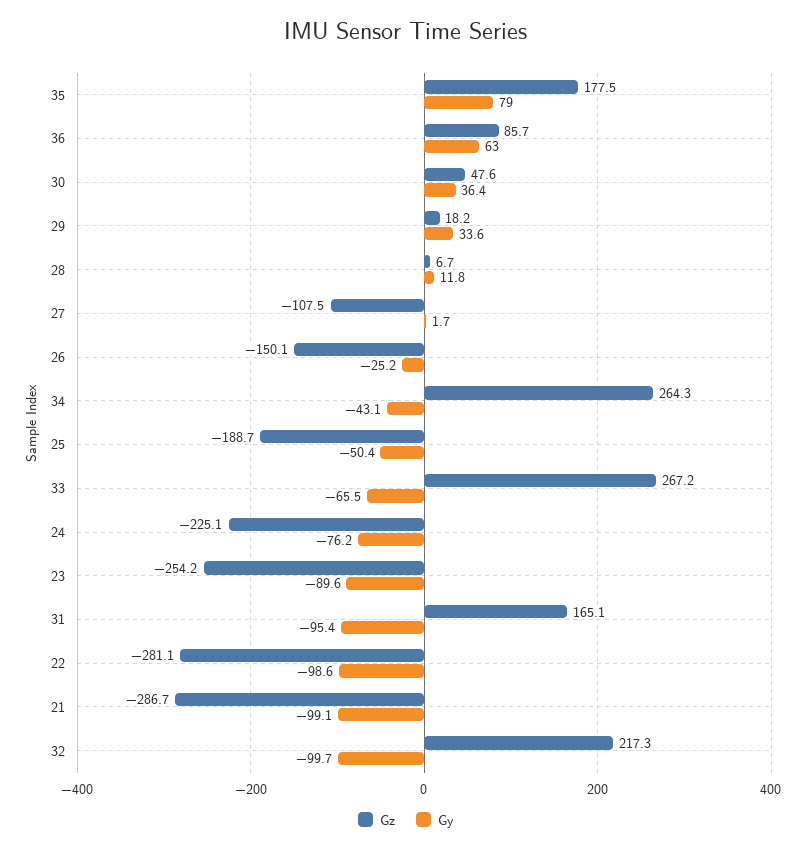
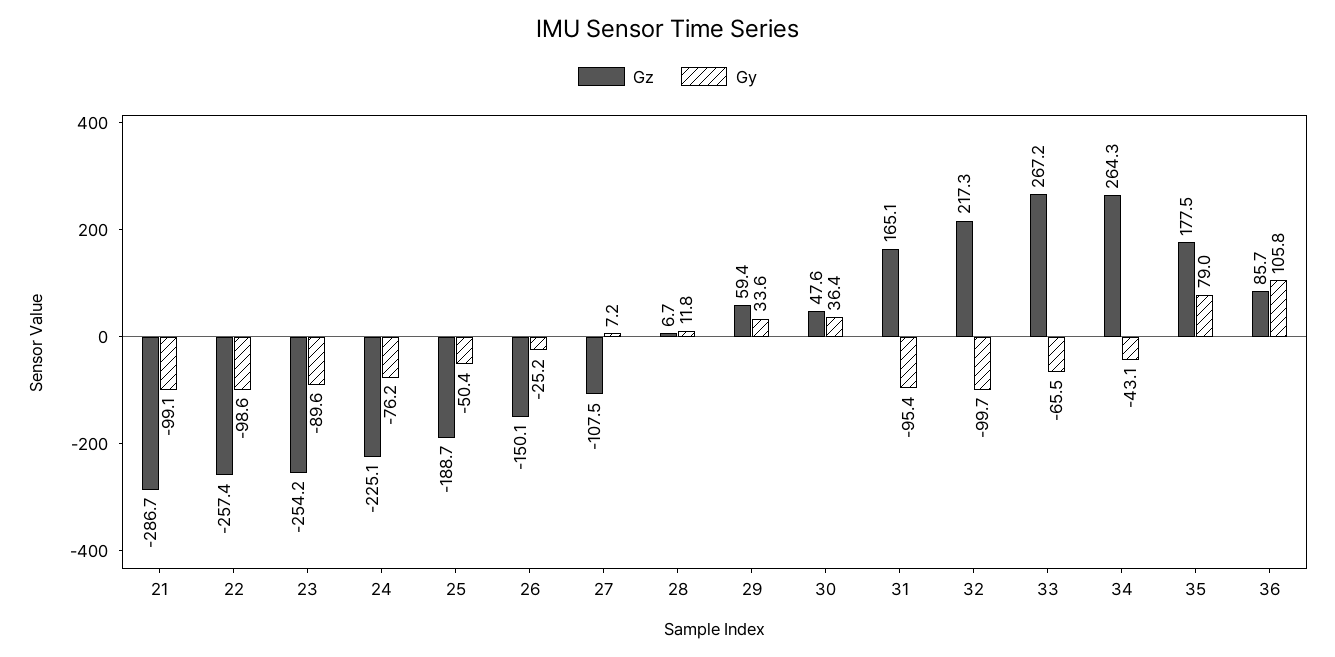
  {
    "Gz": {
      "35": 177.5,
      "36": 85.7,
      "30": 47.6,
-     "29": 18.2,
+     "29": 59.4,
      "28": 6.7,
      "27": -107.5,
      "26": -150.1,
      "34": 264.3,
      "25": -188.7,
      "33": 267.2,
      "24": -225.1,
      "23": -254.2,
      "31": 165.1,
-     "22": -281.1,
+     "22": -257.4,
      "21": -286.7,
      "32": 217.3
    },
    "Gy": {
      "35": 79,
-     "36": 63,
+     "36": 105.8,
      "30": 36.4,
      "29": 33.6,
      "28": 11.8,
-     "27": 1.7,
+     "27": 7.2,
      "26": -25.2,
      "34": -43.1,
      "25": -50.4,
      "33": -65.5,
      "24": -76.2,
      "23": -89.6,
      "31": -95.4,
      "22": -98.6,
      "21": -99.1,
      "32": -99.7
    }
  }

